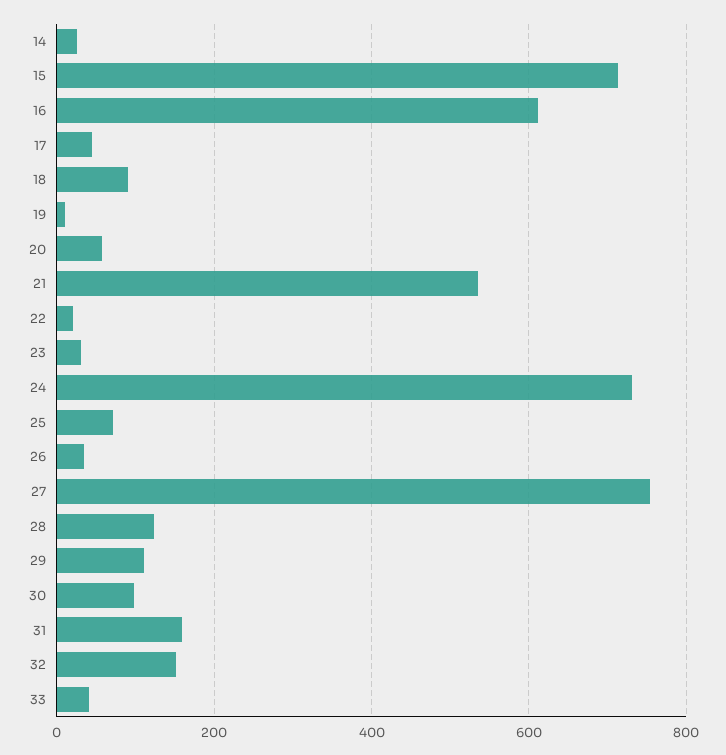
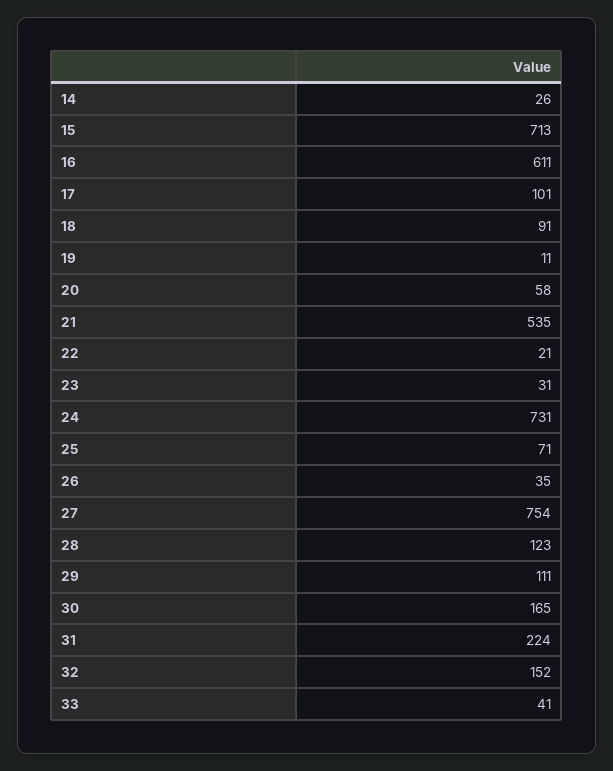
  {
    "14": 26,
    "15": 713,
    "16": 611,
-   "17": 40,
+   "17": 101,
    "18": 91,
    "19": 11,
    "20": 58,
    "21": 535,
    "22": 21,
    "23": 31,
    "24": 731,
    "25": 71,
    "26": 35,
    "27": 754,
    "28": 123,
    "29": 111,
-   "30": 100,
+   "30": 165,
-   "31": 160,
+   "31": 224,
    "32": 152,
    "33": 41
  }

